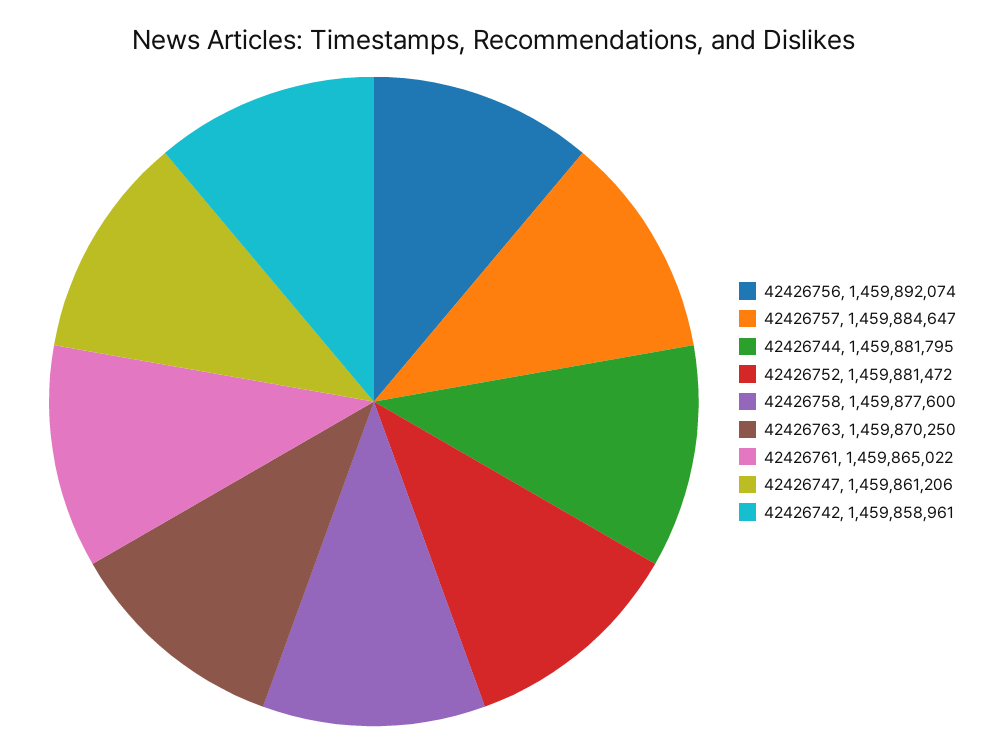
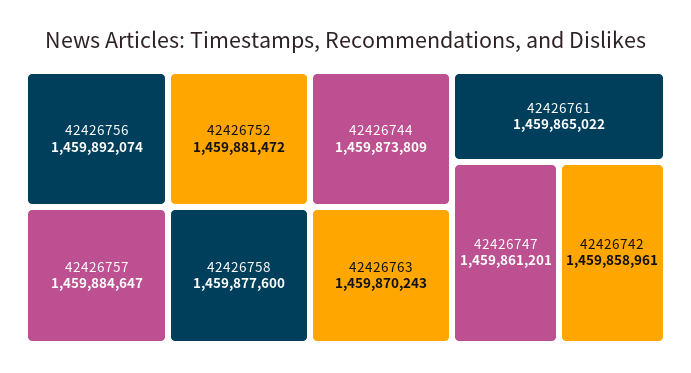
  {
    "42426756": 1459892074,
    "42426757": 1459884647,
-   "42426744": 1459881795,
+   "42426744": 1459873809,
    "42426752": 1459881472,
    "42426758": 1459877600,
-   "42426763": 1459870250,
+   "42426763": 1459870243,
    "42426761": 1459865022,
-   "42426747": 1459861206,
+   "42426747": 1459861201,
    "42426742": 1459858961
  }

